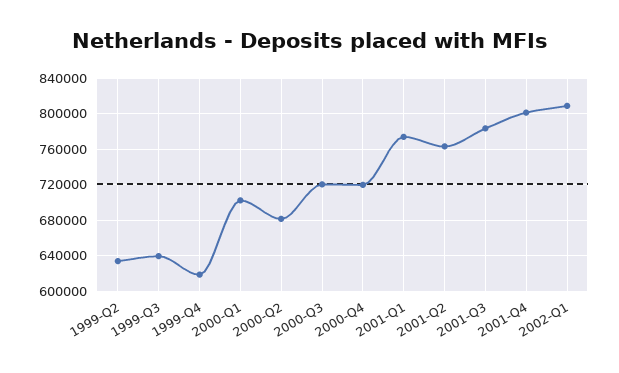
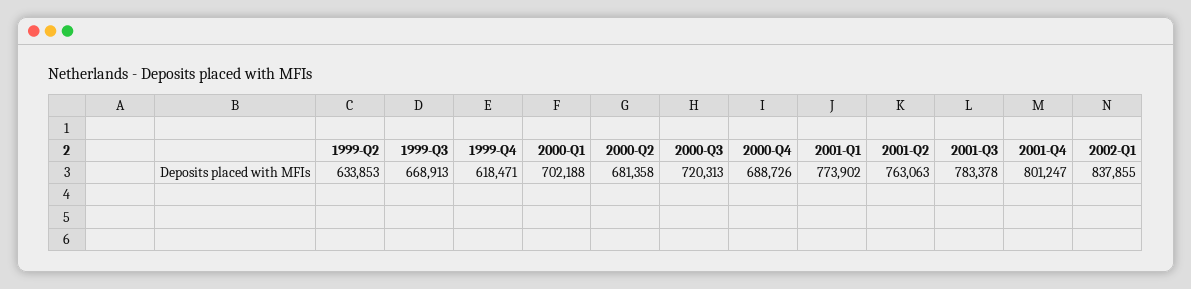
  {
    "1999-Q2": 633853,
-   "1999-Q3": 640000,
+   "1999-Q3": 668913,
    "1999-Q4": 618471,
    "2000-Q1": 702188,
    "2000-Q2": 681358,
    "2000-Q3": 720313,
-   "2000-Q4": 720000,
+   "2000-Q4": 688726,
    "2001-Q1": 773902,
    "2001-Q2": 763063,
    "2001-Q3": 783378,
    "2001-Q4": 801247,
-   "2002-Q1": 810000
+   "2002-Q1": 837855
  }

